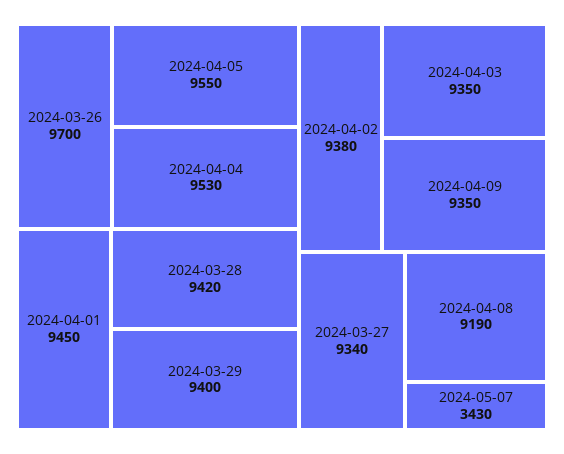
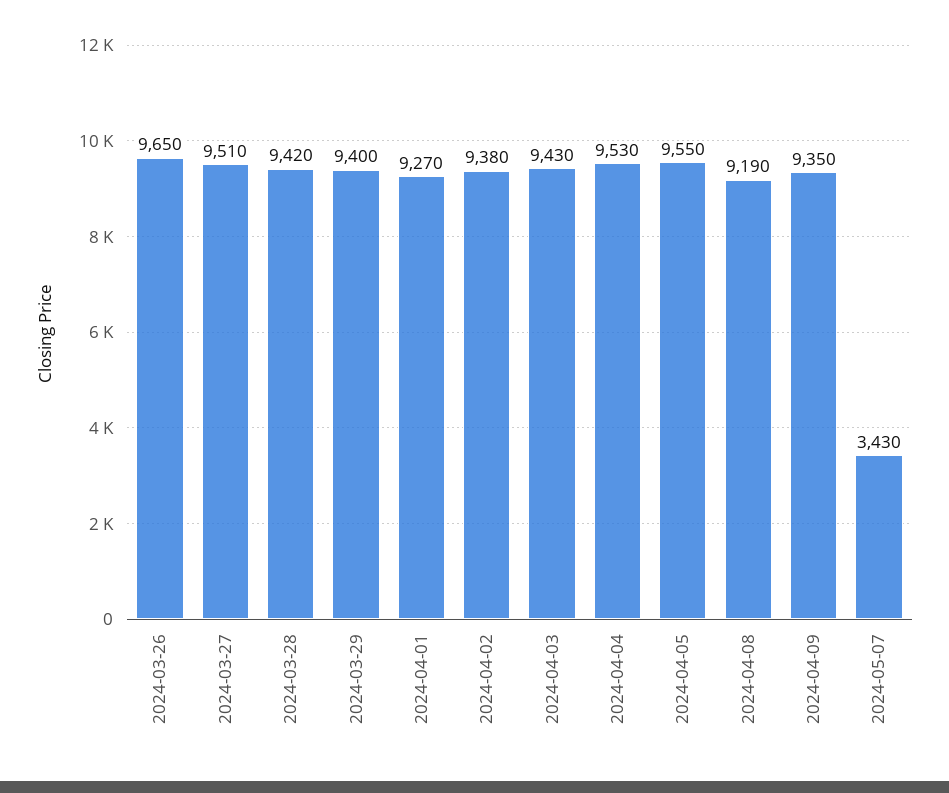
  {
-   "2024-03-26": 9700,
+   "2024-03-26": 9650,
    "2024-04-05": 9550,
    "2024-04-04": 9530,
-   "2024-04-01": 9450,
+   "2024-04-01": 9270,
    "2024-03-28": 9420,
    "2024-03-29": 9400,
    "2024-04-02": 9380,
-   "2024-04-03": 9350,
+   "2024-04-03": 9430,
    "2024-04-09": 9350,
-   "2024-03-27": 9340,
+   "2024-03-27": 9510,
    "2024-04-08": 9190,
    "2024-05-07": 3430
  }

